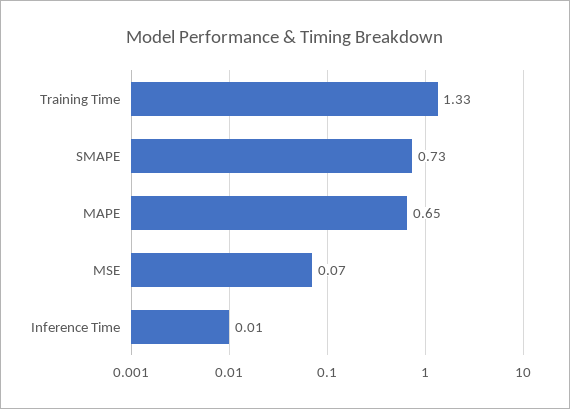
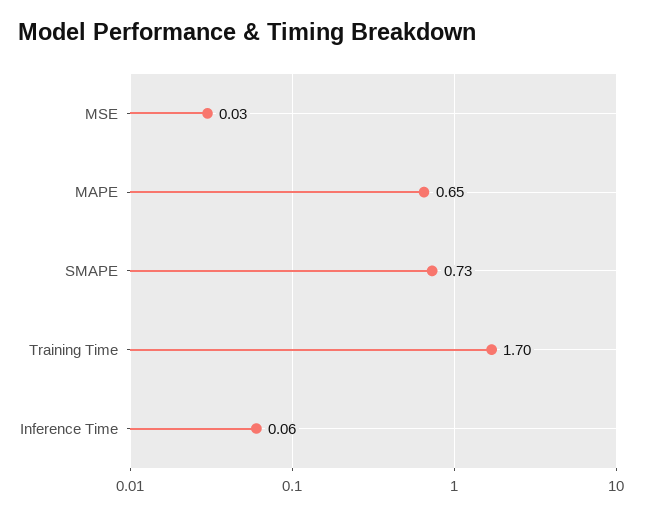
  {
-   "Training Time": 1.33,
+   "Training Time": 1.7,
    "SMAPE": 0.73,
    "MAPE": 0.65,
-   "MSE": 0.07,
+   "MSE": 0.03,
-   "Inference Time": 0.01
+   "Inference Time": 0.06
  }

